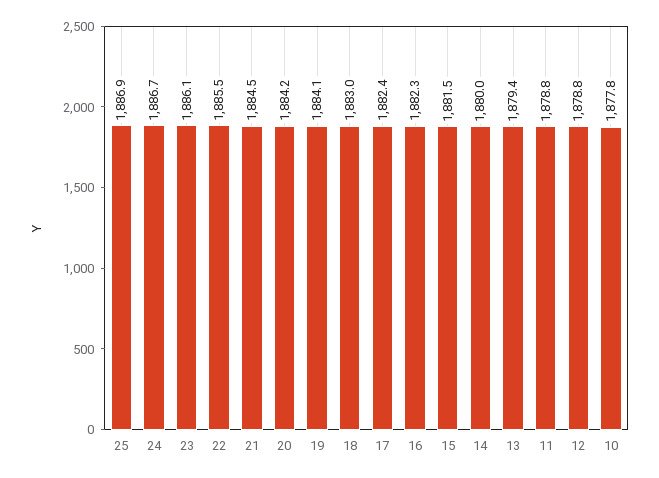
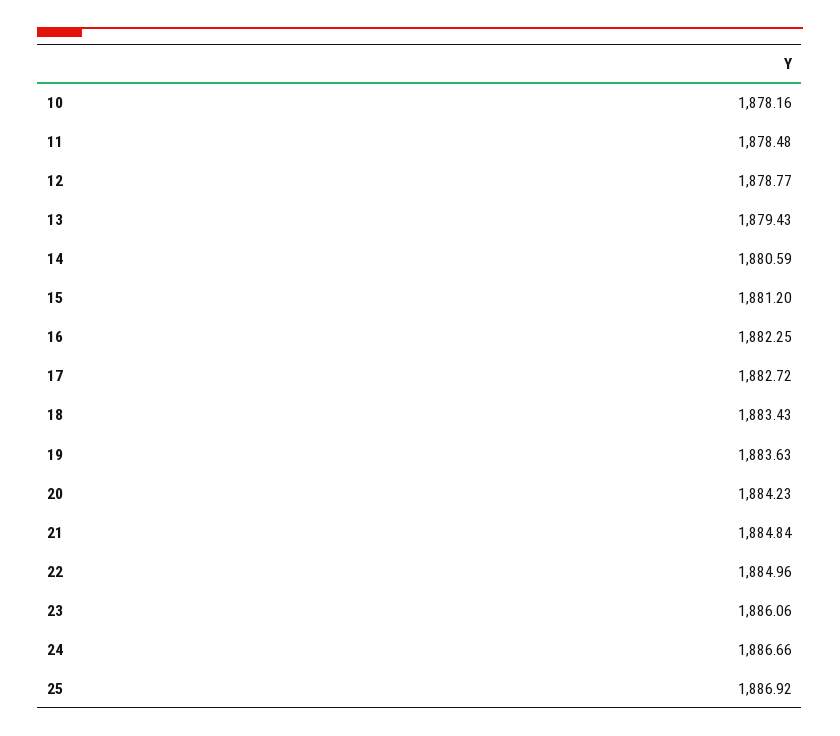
  {
    "25": 1886.92,
    "24": 1886.66,
    "23": 1886.06,
-   "22": 1885.5,
+   "22": 1884.96,
-   "21": 1884.5,
+   "21": 1884.84,
    "20": 1884.23,
-   "19": 1884.1,
+   "19": 1883.63,
-   "18": 1883,
+   "18": 1883.43,
-   "17": 1882.4,
+   "17": 1882.72,
    "16": 1882.25,
-   "15": 1881.5,
+   "15": 1881.2,
-   "14": 1880,
+   "14": 1880.59,
    "13": 1879.43,
-   "11": 1878.8,
+   "11": 1878.48,
    "12": 1878.77,
-   "10": 1877.8
+   "10": 1878.16
  }

